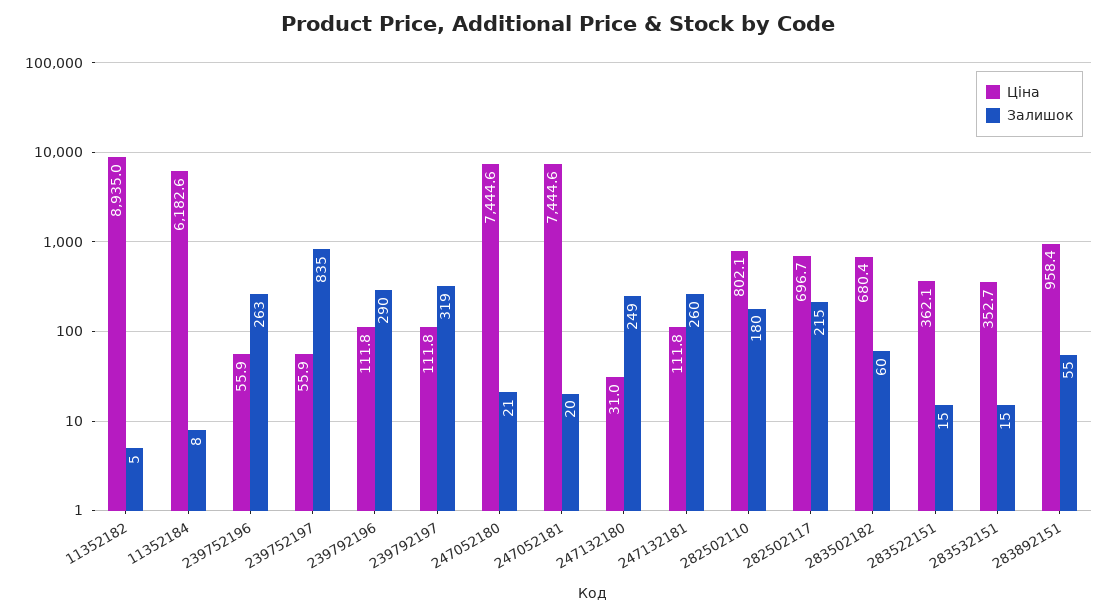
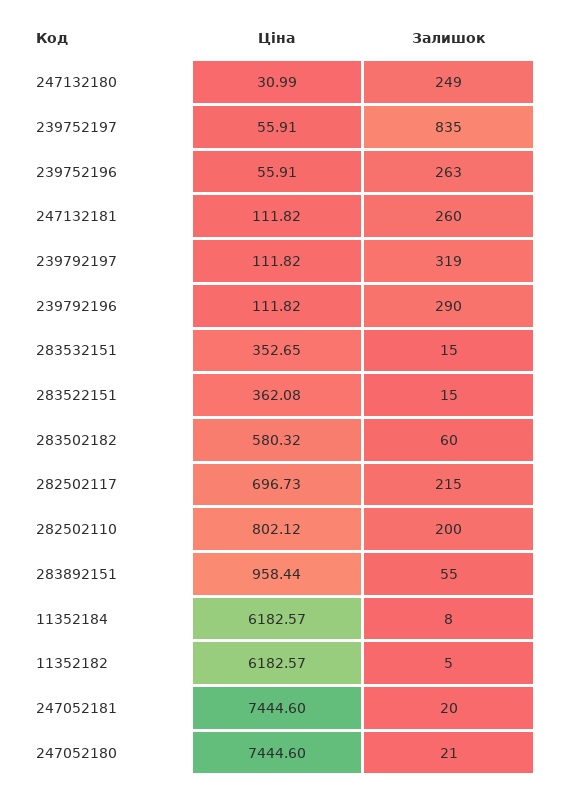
  {
    "Ціна": {
-     "11352182": 8935,
+     "11352182": 6182.57,
      "11352184": 6182.57,
      "239752196": 55.91,
      "239752197": 55.91,
      "239792196": 111.82,
      "239792197": 111.82,
      "247052180": 7444.6,
      "247052181": 7444.6,
      "247132180": 30.99,
      "247132181": 111.82,
      "282502110": 802.12,
      "282502117": 696.73,
-     "283502182": 680.4,
+     "283502182": 580.32,
      "283522151": 362.08,
      "283532151": 352.65,
      "283892151": 958.44
    },
    "Залишок": {
      "11352182": 5,
      "11352184": 8,
      "239752196": 263,
      "239752197": 835,
      "239792196": 290,
      "239792197": 319,
      "247052180": 21,
      "247052181": 20,
      "247132180": 249,
      "247132181": 260,
-     "282502110": 180,
+     "282502110": 200,
      "282502117": 215,
      "283502182": 60,
      "283522151": 15,
      "283532151": 15,
      "283892151": 55
    }
  }

